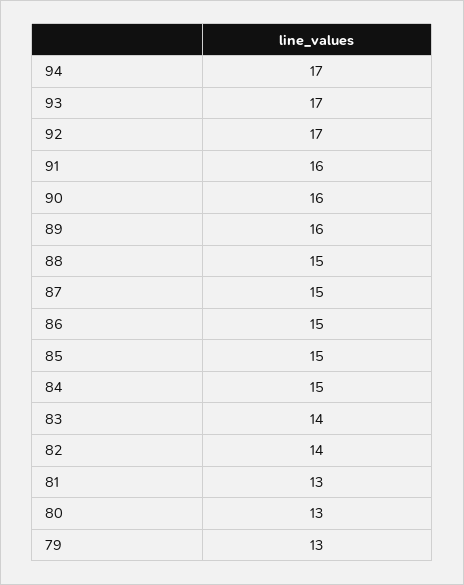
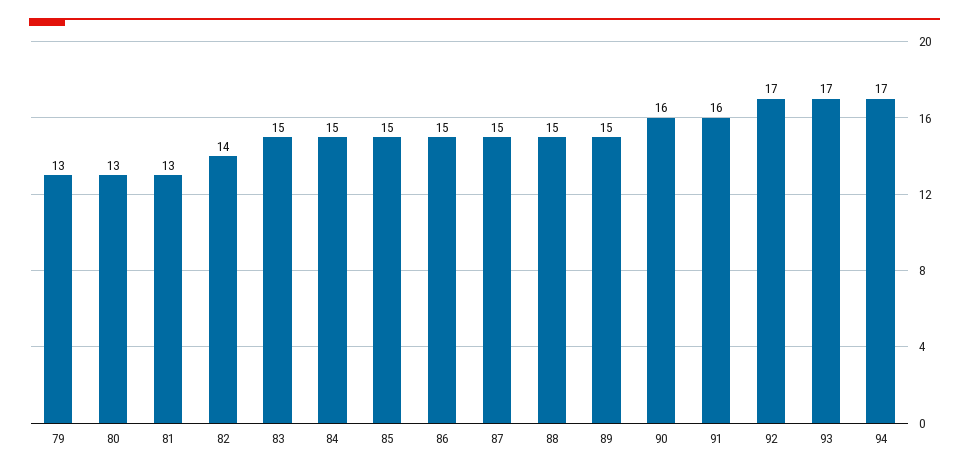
  {
    "94": 17,
    "93": 17,
    "92": 17,
    "91": 16,
    "90": 16,
-   "89": 16,
+   "89": 15,
    "88": 15,
    "87": 15,
    "86": 15,
    "85": 15,
    "84": 15,
-   "83": 14,
+   "83": 15,
    "82": 14,
    "81": 13,
    "80": 13,
    "79": 13
  }

